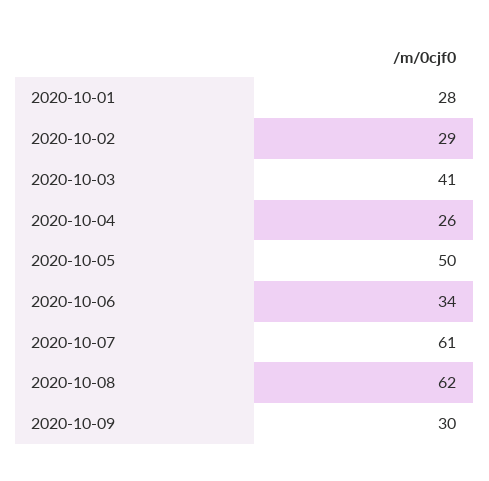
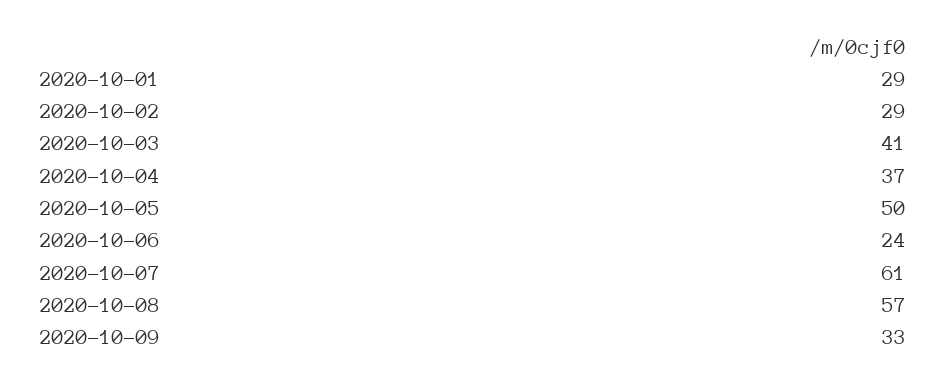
  {
-   "2020-10-01": 28,
+   "2020-10-01": 29,
    "2020-10-02": 29,
    "2020-10-03": 41,
-   "2020-10-04": 26,
+   "2020-10-04": 37,
    "2020-10-05": 50,
-   "2020-10-06": 34,
+   "2020-10-06": 24,
    "2020-10-07": 61,
-   "2020-10-08": 62,
+   "2020-10-08": 57,
-   "2020-10-09": 30
+   "2020-10-09": 33
  }

